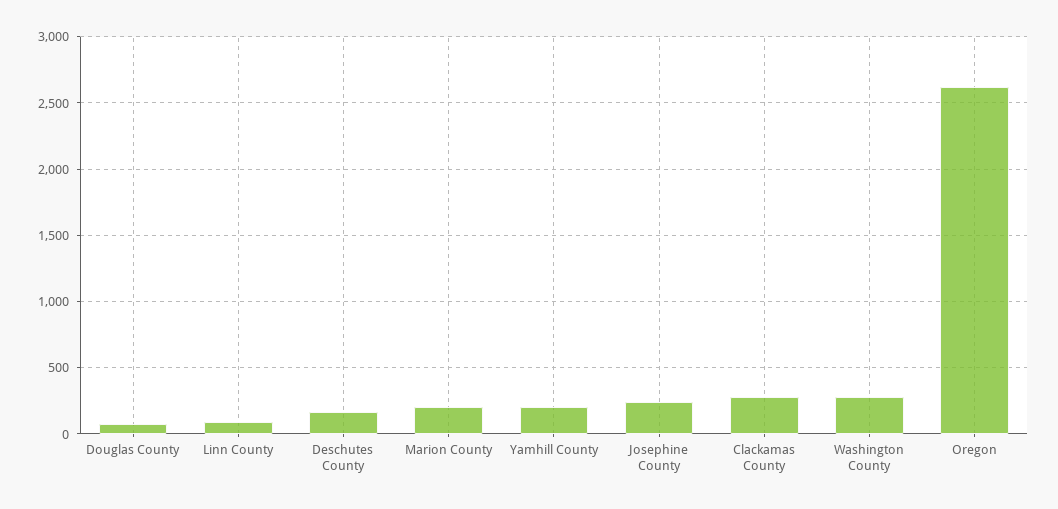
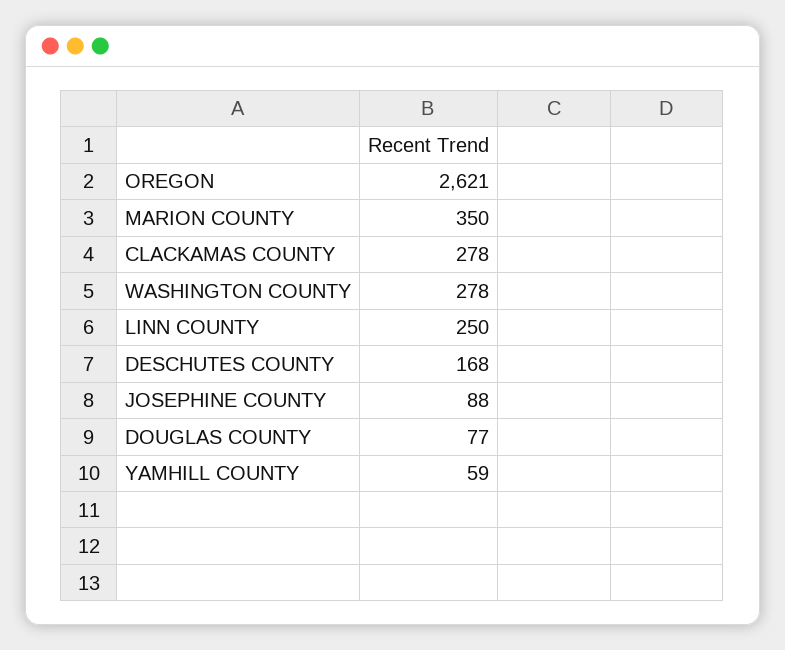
  {
    "Douglas County": 77,
-   "Linn County": 100,
+   "Linn County": 250,
    "Deschutes County": 168,
-   "Marion County": 200,
+   "Marion County": 350,
-   "Yamhill County": 200,
+   "Yamhill County": 59,
-   "Josephine County": 250,
+   "Josephine County": 88,
    "Clackamas County": 278,
    "Washington County": 278,
    "Oregon": 2621
  }

